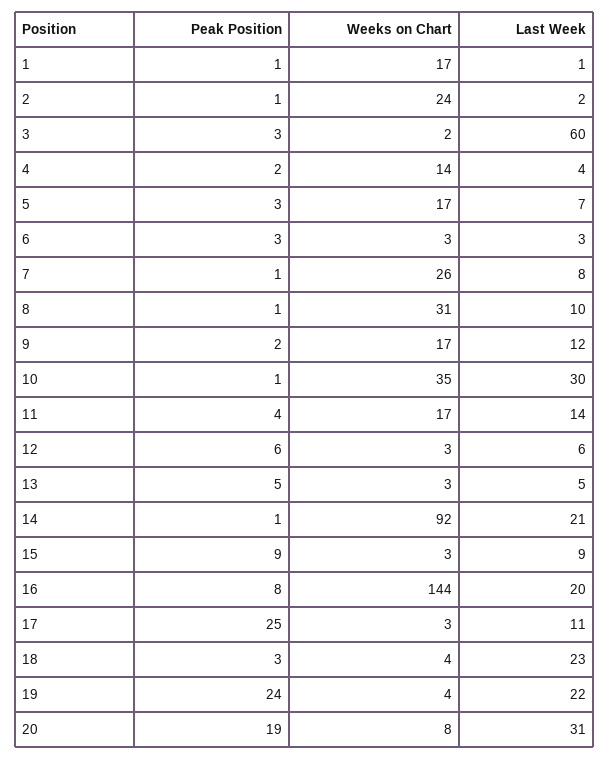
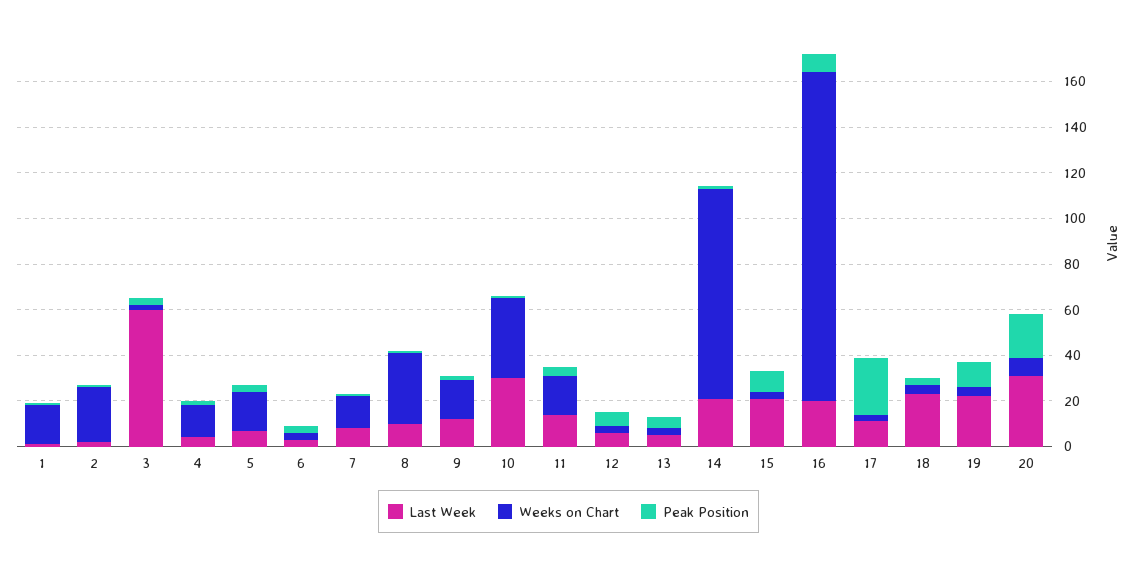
  {
    "Peak Position": {
      "1": 1,
      "2": 1,
      "3": 3,
      "4": 2,
      "5": 3,
      "6": 3,
      "7": 1,
      "8": 1,
      "9": 2,
      "10": 1,
      "11": 4,
      "12": 6,
      "13": 5,
      "14": 1,
      "15": 9,
      "16": 8,
      "17": 25,
      "18": 3,
-     "19": 24,
+     "19": 10,
      "20": 19
    },
    "Weeks on Chart": {
      "1": 17,
      "2": 24,
      "3": 2,
      "4": 14,
      "5": 17,
      "6": 3,
-     "7": 26,
+     "7": 15,
      "8": 31,
      "9": 17,
      "10": 35,
      "11": 17,
      "12": 3,
      "13": 3,
      "14": 92,
      "15": 3,
      "16": 144,
      "17": 3,
      "18": 4,
      "19": 4,
      "20": 8
    },
    "Last Week": {
      "1": 1,
      "2": 2,
      "3": 60,
      "4": 4,
      "5": 7,
      "6": 3,
      "7": 8,
      "8": 10,
      "9": 12,
      "10": 30,
      "11": 14,
      "12": 6,
      "13": 5,
      "14": 21,
-     "15": 9,
+     "15": 20,
      "16": 20,
      "17": 11,
      "18": 23,
      "19": 22,
      "20": 31
    }
  }

